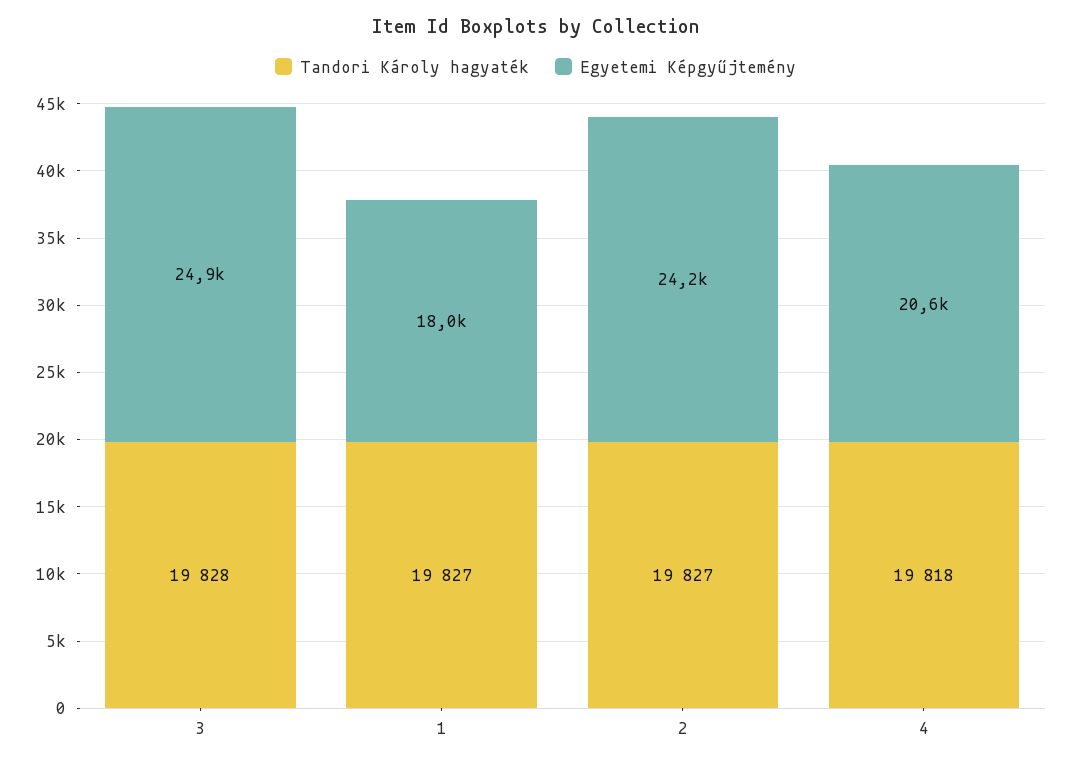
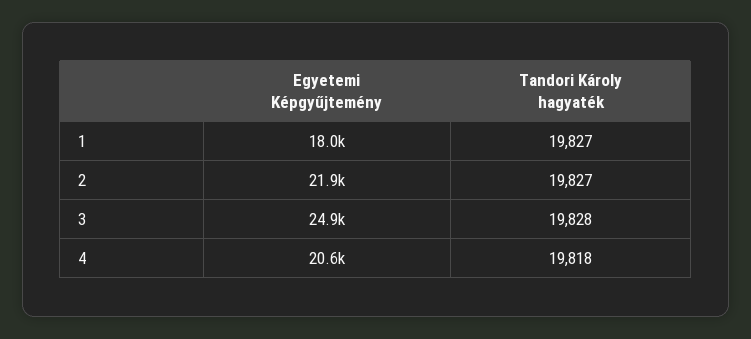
  {
    "Tandori Károly hagyaték": {
      "3": 19828,
      "1": 19827,
      "2": 19827,
      "4": 19818
    },
    "Egyetemi Képgyűjtemény": {
      "3": 24900,
      "1": 18000,
-     "2": 24200,
+     "2": 21900,
      "4": 20600
    }
  }

